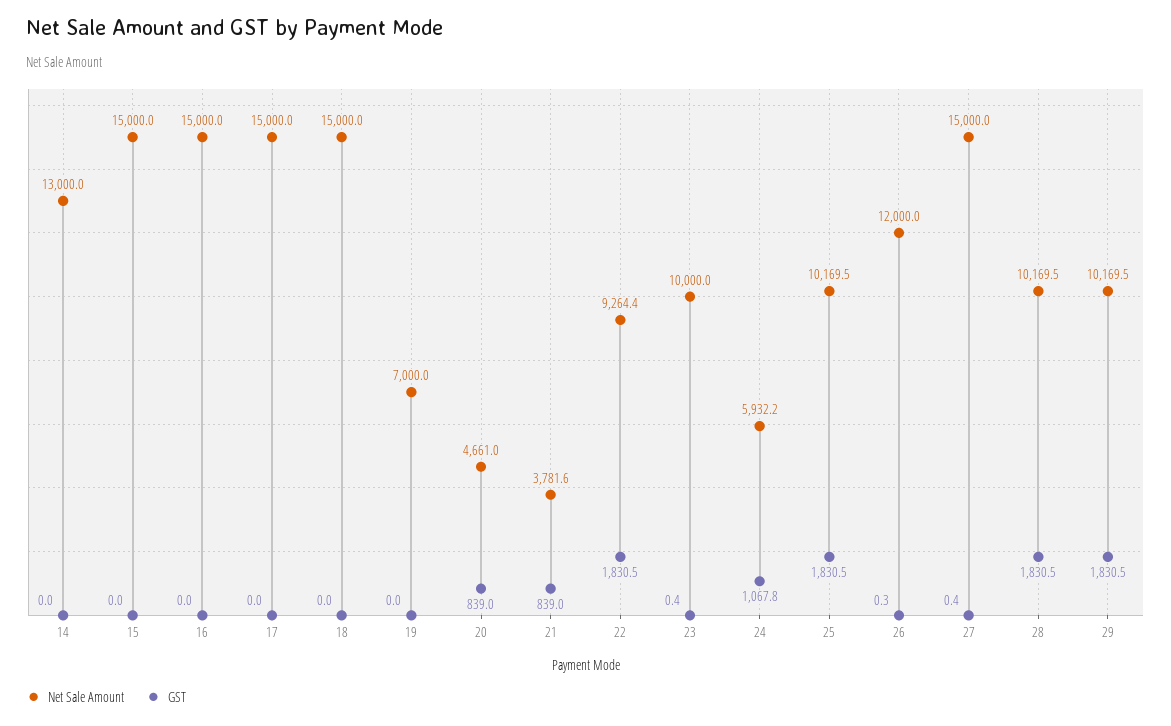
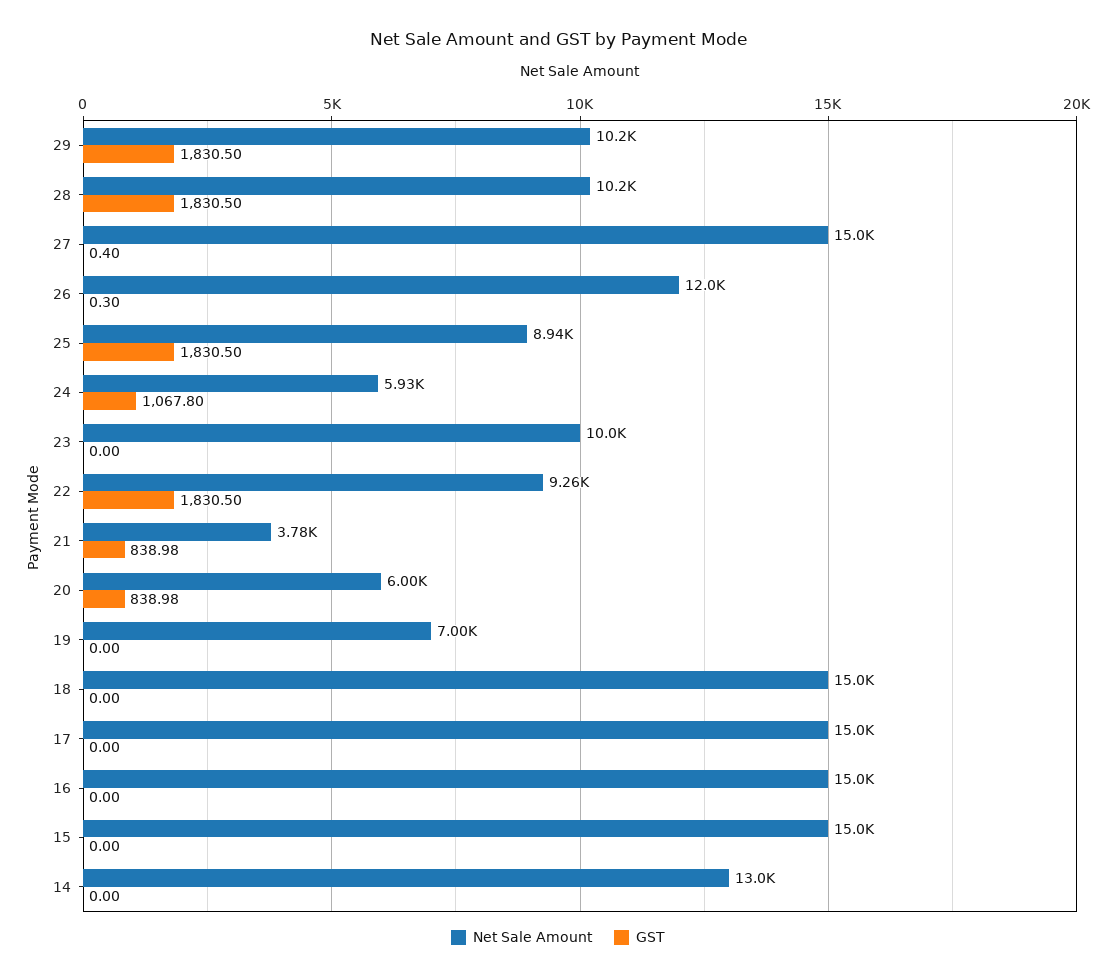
  {
    "Net Sale Amount": {
      "14": 13000,
      "15": 15000,
      "16": 15000,
      "17": 15000,
      "18": 15000,
      "19": 7000,
-     "20": 4661,
+     "20": 6000,
      "21": 3781.6,
      "22": 9264.4,
      "23": 10000,
      "24": 5932.2,
-     "25": 10169.5,
+     "25": 8940,
      "26": 12000,
      "27": 15000,
      "28": 10169.5,
      "29": 10169.5
    },
    "GST": {
      "14": 0,
      "15": 0,
      "16": 0,
      "17": 0,
      "18": 0,
      "19": 0,
      "20": 838.98,
      "21": 838.98,
      "22": 1830.5,
-     "23": 0.4,
+     "23": 0,
      "24": 1067.8,
      "25": 1830.5,
      "26": 0.3,
      "27": 0.4,
      "28": 1830.5,
      "29": 1830.5
    }
  }

